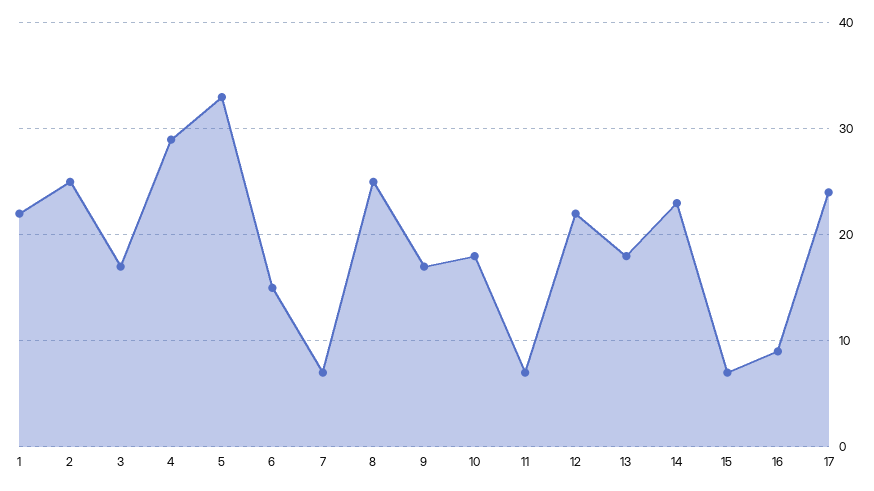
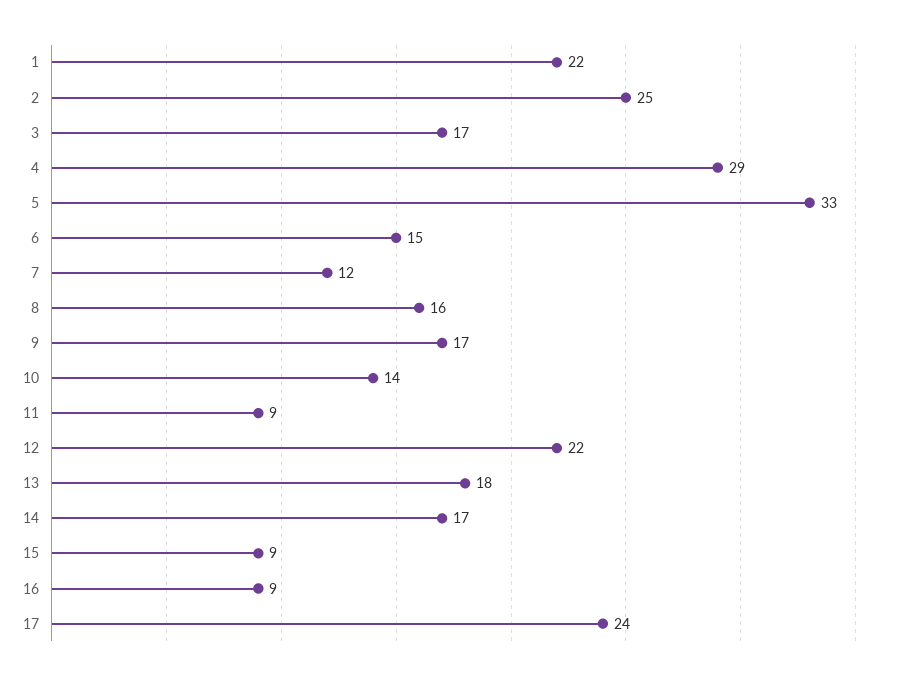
  {
    "1": 22,
    "2": 25,
    "3": 17,
    "4": 29,
    "5": 33,
    "6": 15,
-   "7": 7,
+   "7": 12,
-   "8": 25,
+   "8": 16,
    "9": 17,
-   "10": 18,
+   "10": 14,
-   "11": 7,
+   "11": 9,
    "12": 22,
    "13": 18,
-   "14": 23,
+   "14": 17,
-   "15": 7,
+   "15": 9,
    "16": 9,
    "17": 24
  }

